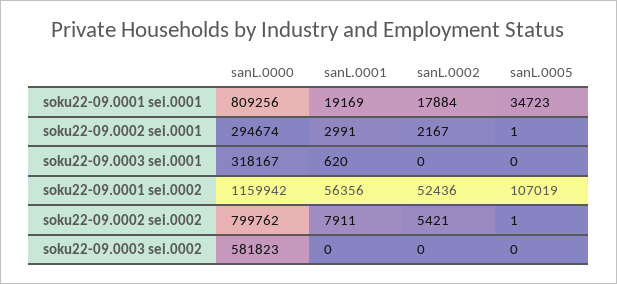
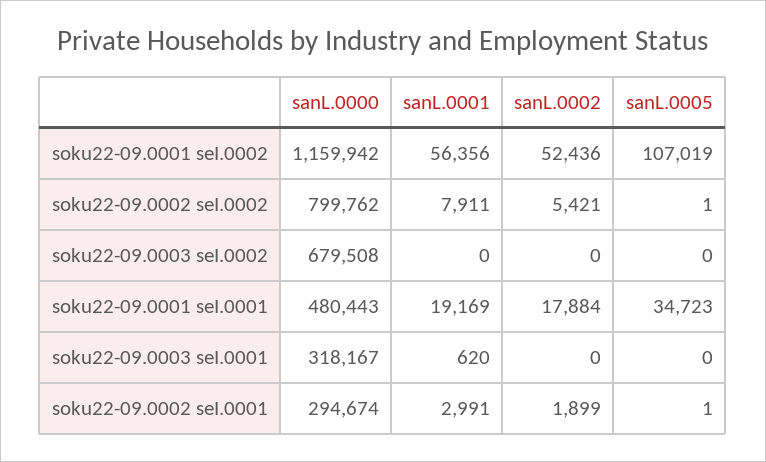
  {
    "sanL.0000": {
-     "soku22-09.0001 sei.0001": 809256,
+     "soku22-09.0001 sei.0001": 480443,
      "soku22-09.0002 sei.0001": 294674,
      "soku22-09.0003 sei.0001": 318167,
      "soku22-09.0001 sei.0002": 1159942,
      "soku22-09.0002 sei.0002": 799762,
-     "soku22-09.0003 sei.0002": 581823
+     "soku22-09.0003 sei.0002": 679508
    },
    "sanL.0001": {
      "soku22-09.0001 sei.0001": 19169,
      "soku22-09.0002 sei.0001": 2991,
      "soku22-09.0003 sei.0001": 620,
      "soku22-09.0001 sei.0002": 56356,
      "soku22-09.0002 sei.0002": 7911,
      "soku22-09.0003 sei.0002": 0
    },
    "sanL.0002": {
      "soku22-09.0001 sei.0001": 17884,
-     "soku22-09.0002 sei.0001": 2167,
+     "soku22-09.0002 sei.0001": 1899,
      "soku22-09.0003 sei.0001": 0,
      "soku22-09.0001 sei.0002": 52436,
      "soku22-09.0002 sei.0002": 5421,
      "soku22-09.0003 sei.0002": 0
    },
    "sanL.0005": {
      "soku22-09.0001 sei.0001": 34723,
      "soku22-09.0002 sei.0001": 1,
      "soku22-09.0003 sei.0001": 0,
      "soku22-09.0001 sei.0002": 107019,
      "soku22-09.0002 sei.0002": 1,
      "soku22-09.0003 sei.0002": 0
    }
  }

